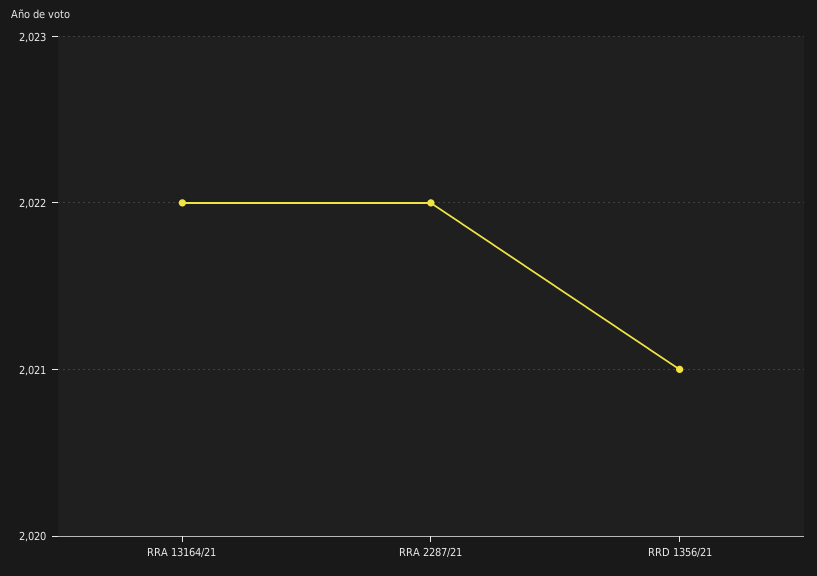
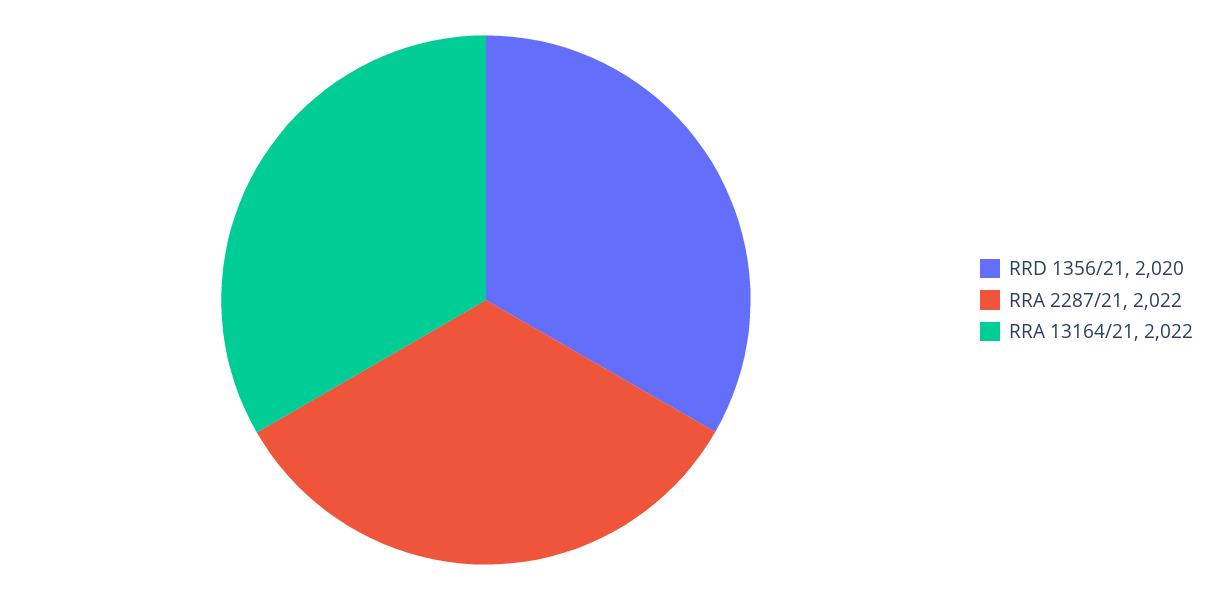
  {
    "RRA 13164/21": 2022,
    "RRA 2287/21": 2022,
-   "RRD 1356/21": 2021
+   "RRD 1356/21": 2020
  }

